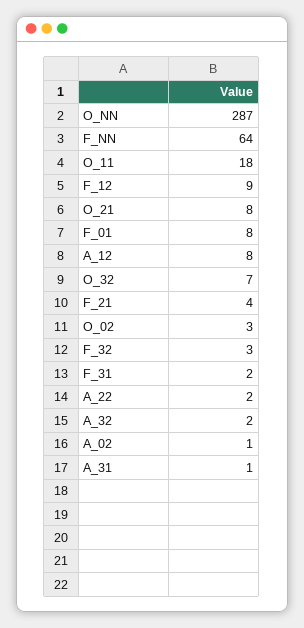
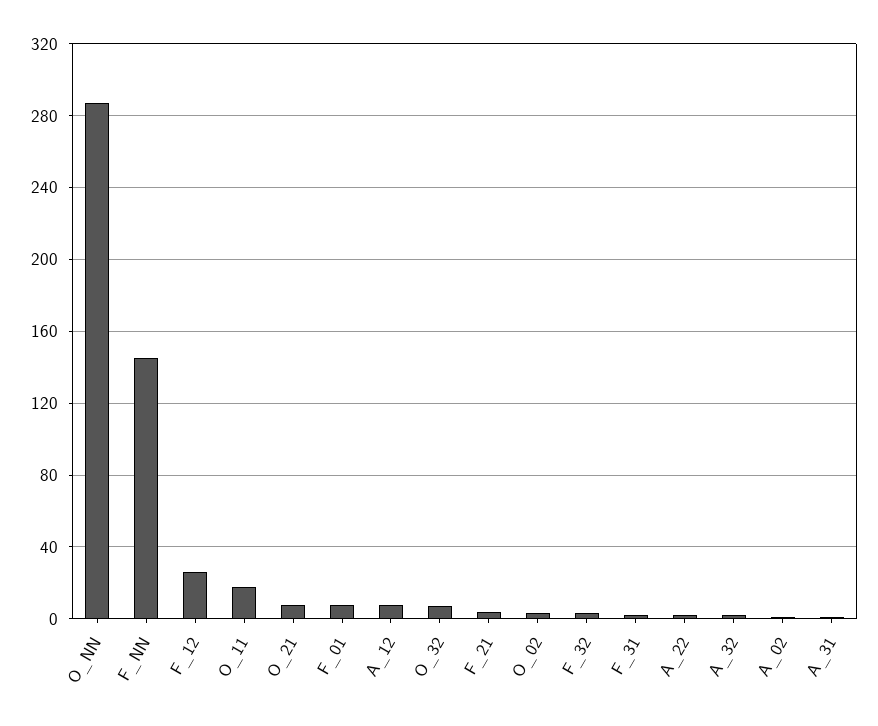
  {
    "O_NN": 287,
-   "F_NN": 64,
+   "F_NN": 145,
    "O_11": 18,
-   "F_12": 9,
+   "F_12": 25,
    "O_21": 8,
    "F_01": 8,
    "A_12": 8,
    "O_32": 7,
    "F_21": 4,
    "O_02": 3,
    "F_32": 3,
    "F_31": 2,
    "A_22": 2,
    "A_32": 2,
    "A_02": 1,
    "A_31": 1
  }

